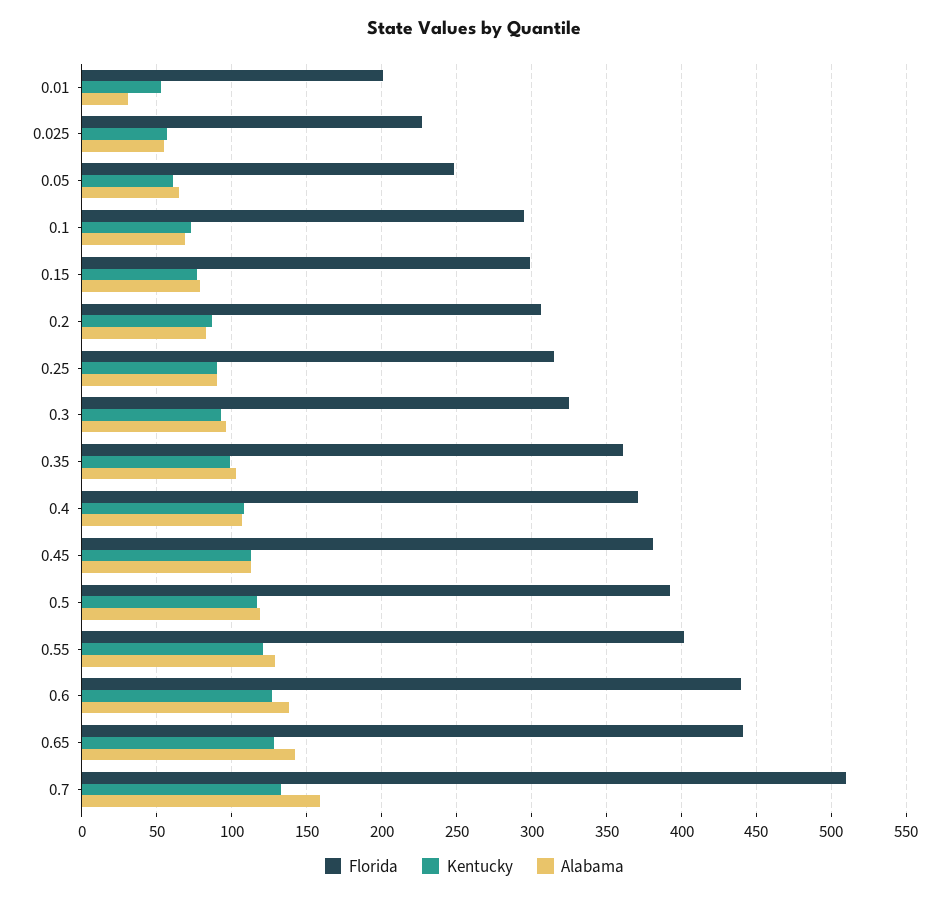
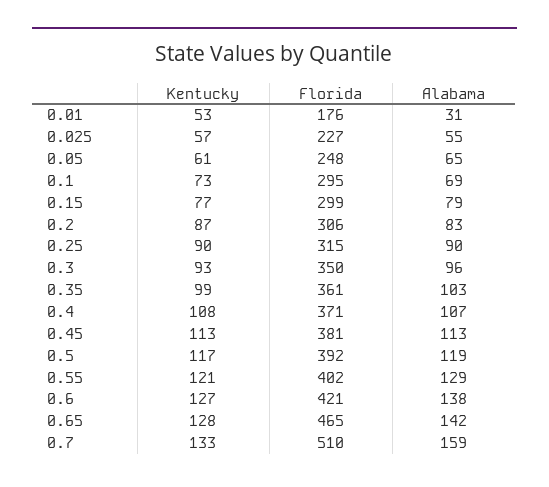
  {
    "Florida": {
-     "0.01": 200,
+     "0.01": 176,
      "0.025": 227,
      "0.05": 248,
      "0.1": 295,
      "0.15": 299,
      "0.2": 306,
      "0.25": 315,
-     "0.3": 325,
+     "0.3": 350,
      "0.35": 361,
      "0.4": 371,
      "0.45": 381,
      "0.5": 392,
      "0.55": 402,
-     "0.6": 440,
+     "0.6": 421,
-     "0.65": 440,
+     "0.65": 465,
      "0.7": 510
    },
    "Kentucky": {
      "0.01": 53,
      "0.025": 57,
      "0.05": 61,
      "0.1": 73,
      "0.15": 77,
      "0.2": 87,
      "0.25": 90,
      "0.3": 93,
      "0.35": 99,
      "0.4": 108,
      "0.45": 113,
      "0.5": 117,
      "0.55": 121,
      "0.6": 127,
      "0.65": 128,
      "0.7": 133
    },
    "Alabama": {
      "0.01": 31,
      "0.025": 55,
      "0.05": 65,
      "0.1": 69,
      "0.15": 79,
      "0.2": 83,
      "0.25": 90,
      "0.3": 96,
      "0.35": 103,
      "0.4": 107,
      "0.45": 113,
      "0.5": 119,
      "0.55": 129,
      "0.6": 138,
      "0.65": 142,
      "0.7": 159
    }
  }

